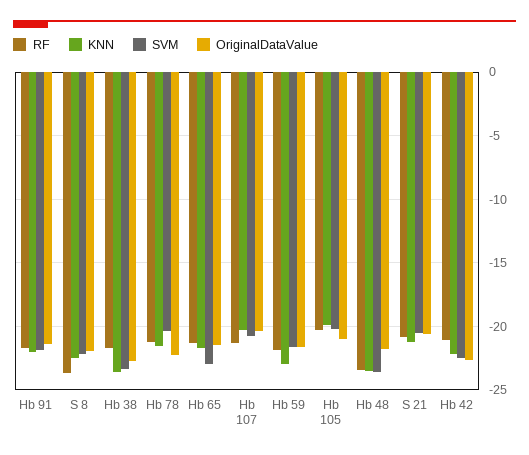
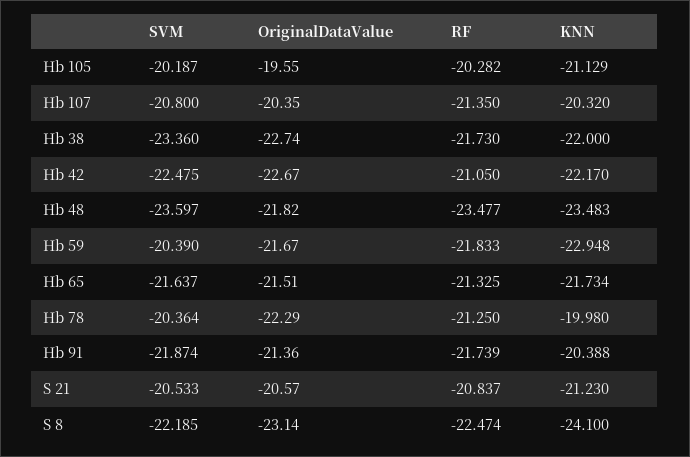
  {
    "RF": {
      "Hb 91": -21.739,
-     "S 8": -23.5,
+     "S 8": -22.474,
      "Hb 38": -21.73,
      "Hb 78": -21.25,
      "Hb 65": -21.325,
      "Hb 107": -21.35,
      "Hb 59": -21.833,
      "Hb 105": -20.282,
      "Hb 48": -23.477,
      "S 21": -20.837,
      "Hb 42": -21.05
    },
    "KNN": {
-     "Hb 91": -22,
+     "Hb 91": -20.388,
-     "S 8": -22.5,
+     "S 8": -24.1,
-     "Hb 38": -23.5,
+     "Hb 38": -22,
-     "Hb 78": -21.5,
+     "Hb 78": -19.98,
      "Hb 65": -21.734,
      "Hb 107": -20.32,
      "Hb 59": -22.948,
-     "Hb 105": -20,
+     "Hb 105": -21.129,
      "Hb 48": -23.483,
      "S 21": -21.23,
      "Hb 42": -22.17
    },
    "SVM": {
      "Hb 91": -21.874,
      "S 8": -22.185,
      "Hb 38": -23.36,
      "Hb 78": -20.364,
-     "Hb 65": -23,
+     "Hb 65": -21.637,
      "Hb 107": -20.8,
-     "Hb 59": -21.5,
+     "Hb 59": -20.39,
      "Hb 105": -20.187,
      "Hb 48": -23.597,
      "S 21": -20.533,
      "Hb 42": -22.475
    },
    "OriginalDataValue": {
      "Hb 91": -21.36,
-     "S 8": -22,
+     "S 8": -23.14,
      "Hb 38": -22.74,
      "Hb 78": -22.29,
      "Hb 65": -21.51,
      "Hb 107": -20.35,
      "Hb 59": -21.67,
-     "Hb 105": -21,
+     "Hb 105": -19.55,
      "Hb 48": -21.82,
      "S 21": -20.57,
      "Hb 42": -22.67
    }
  }

